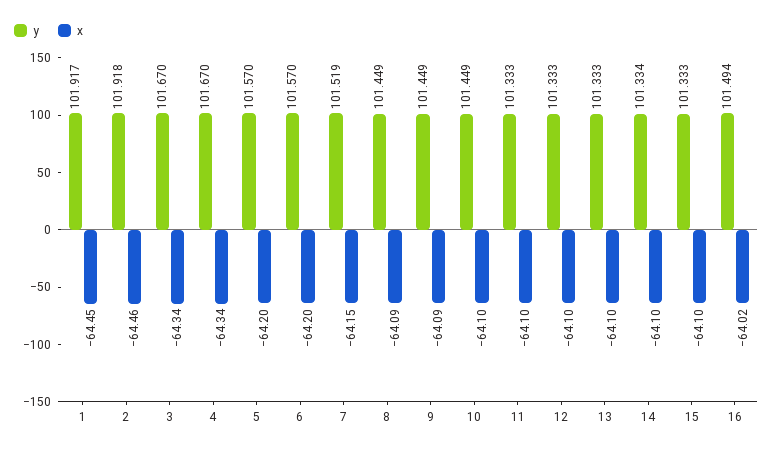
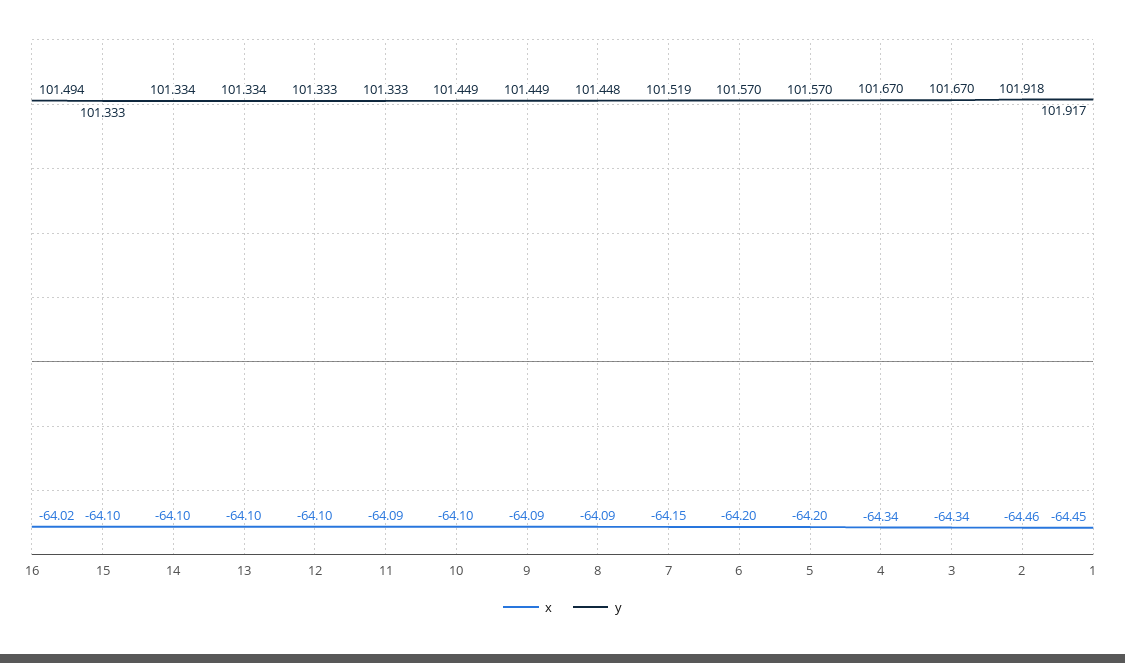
  {
    "y": {
      "1": 101.917,
      "2": 101.918,
      "3": 101.67,
      "4": 101.67,
      "5": 101.57,
      "6": 101.57,
      "7": 101.519,
-     "8": 101.449,
+     "8": 101.448,
      "9": 101.449,
      "10": 101.449,
      "11": 101.333,
      "12": 101.333,
-     "13": 101.333,
+     "13": 101.334,
      "14": 101.334,
      "15": 101.333,
      "16": 101.494
    },
    "x": {
      "1": -64.45,
      "2": -64.46,
      "3": -64.34,
      "4": -64.34,
      "5": -64.2,
      "6": -64.2,
      "7": -64.15,
      "8": -64.09,
      "9": -64.09,
      "10": -64.1,
-     "11": -64.1,
+     "11": -64.09,
      "12": -64.1,
      "13": -64.1,
      "14": -64.1,
      "15": -64.1,
      "16": -64.02
    }
  }

